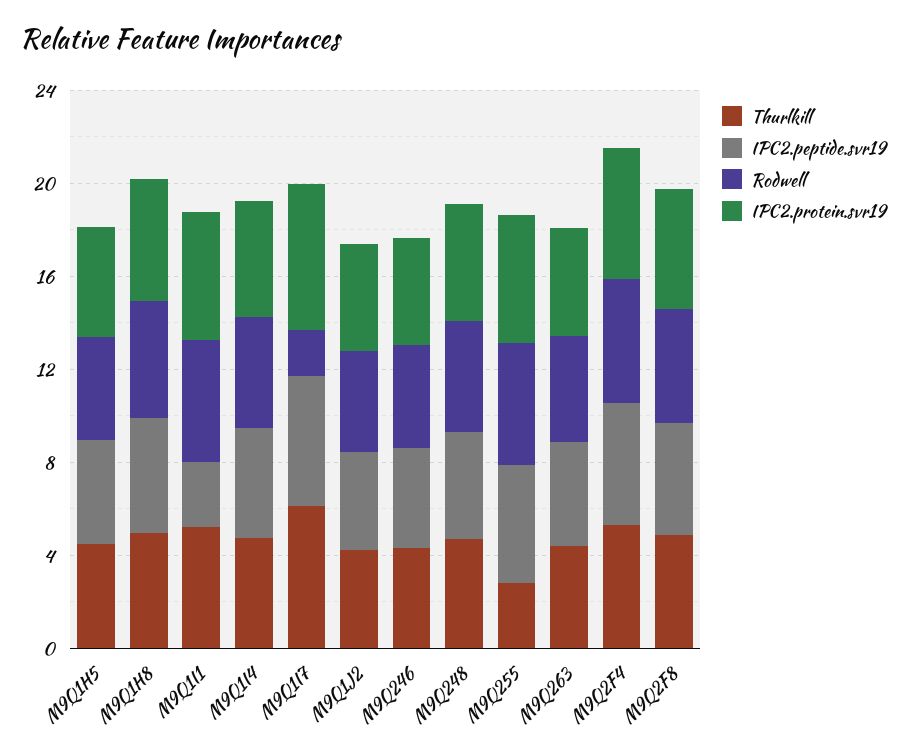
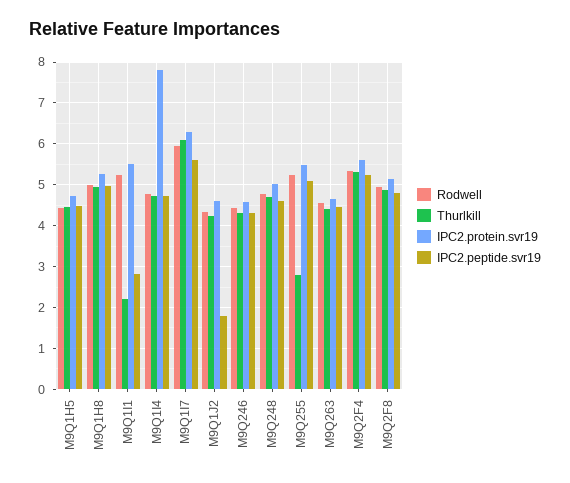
  {
    "Thurlkill": {
      "M9Q1H5": 4.4,
      "M9Q1H8": 5,
-     "M9Q1I1": 5,
+     "M9Q1I1": 2.2,
      "M9Q1I4": 4.8,
      "M9Q1I7": 6,
      "M9Q1J2": 4.2,
      "M9Q246": 4.4,
      "M9Q248": 4.6,
      "M9Q255": 2.8,
      "M9Q263": 4.4,
      "M9Q2F4": 5.4,
      "M9Q2F8": 4.8
    },
    "IPC2.peptide.svr19": {
      "M9Q1H5": 4.4,
      "M9Q1H8": 5,
      "M9Q1I1": 2.8,
      "M9Q1I4": 4.8,
      "M9Q1I7": 5.6,
-     "M9Q1J2": 4,
+     "M9Q1J2": 1.8,
      "M9Q246": 4.4,
      "M9Q248": 4.6,
      "M9Q255": 5.2,
      "M9Q263": 4.4,
      "M9Q2F4": 5.2,
      "M9Q2F8": 4.8
    },
    "Rodwell": {
      "M9Q1H5": 4.4,
      "M9Q1H8": 5,
      "M9Q1I1": 5.2,
      "M9Q1I4": 4.8,
-     "M9Q1I7": 2,
+     "M9Q1I7": 6,
      "M9Q1J2": 4.4,
      "M9Q246": 4.4,
      "M9Q248": 4.8,
      "M9Q255": 5.2,
      "M9Q263": 4.6,
      "M9Q2F4": 5.4,
      "M9Q2F8": 5
    },
    "IPC2.protein.svr19": {
      "M9Q1H5": 4.8,
      "M9Q1H8": 5.2,
      "M9Q1I1": 5.6,
-     "M9Q1I4": 5,
+     "M9Q1I4": 7.8,
      "M9Q1I7": 6.2,
      "M9Q1J2": 4.6,
      "M9Q246": 4.6,
      "M9Q248": 5,
      "M9Q255": 5.4,
      "M9Q263": 4.6,
      "M9Q2F4": 5.6,
      "M9Q2F8": 5.2
    }
  }

